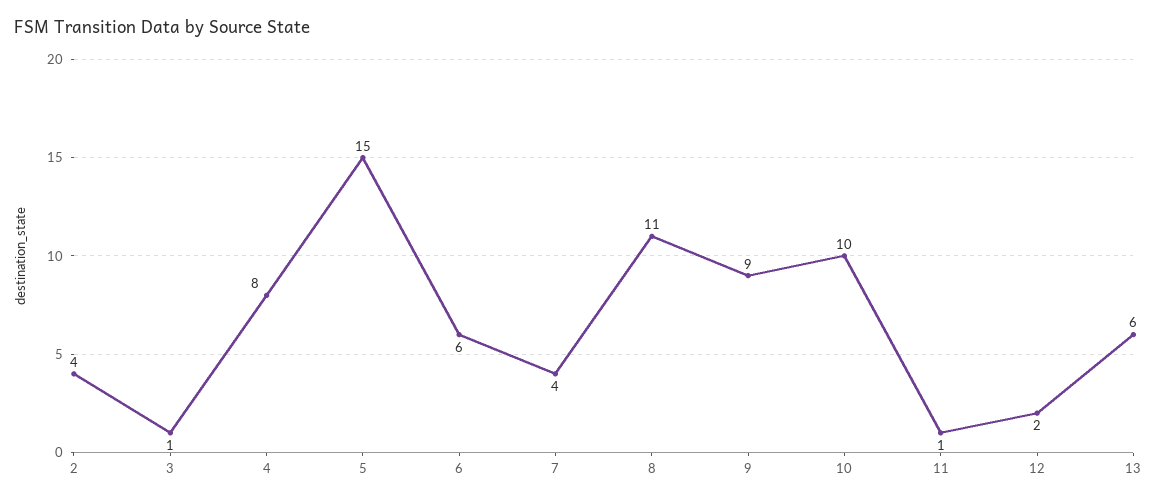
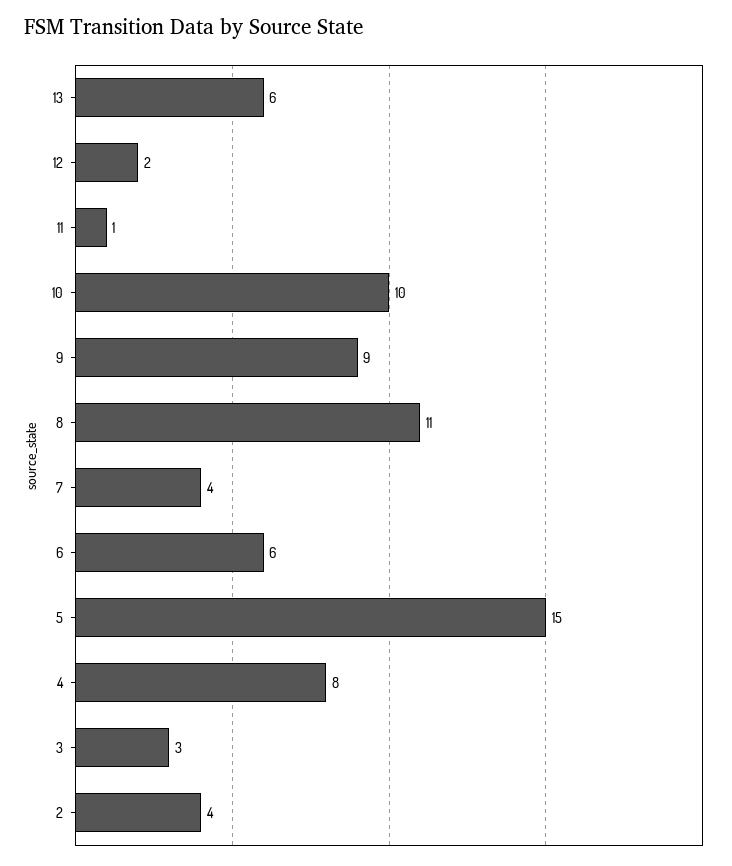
  {
    "2": 4,
-   "3": 1,
+   "3": 3,
    "4": 8,
    "5": 15,
    "6": 6,
    "7": 4,
    "8": 11,
    "9": 9,
    "10": 10,
    "11": 1,
    "12": 2,
    "13": 6
  }

